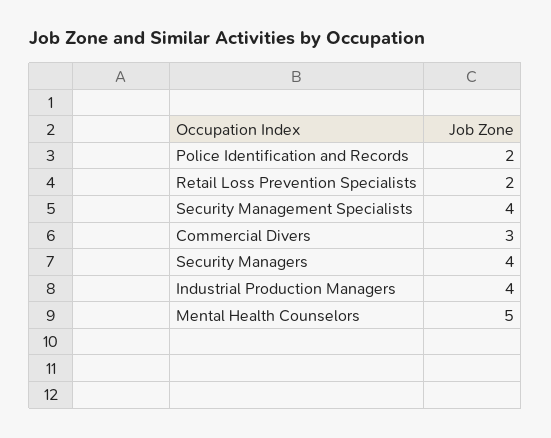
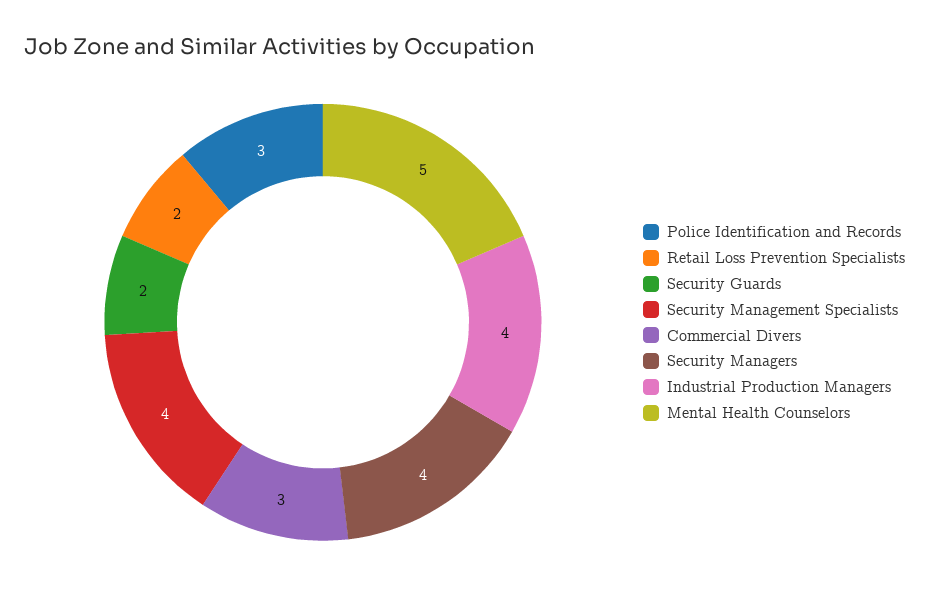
  {
-   "Police Identification and Records": 2,
+   "Police Identification and Records": 3,
    "Retail Loss Prevention Specialists": 2,
    "Security Management Specialists": 4,
    "Commercial Divers": 3,
    "Security Managers": 4,
    "Industrial Production Managers": 4,
-   "Mental Health Counselors": 5
+   "Mental Health Counselors": 5,
+   "Security Guards": 2
  }

